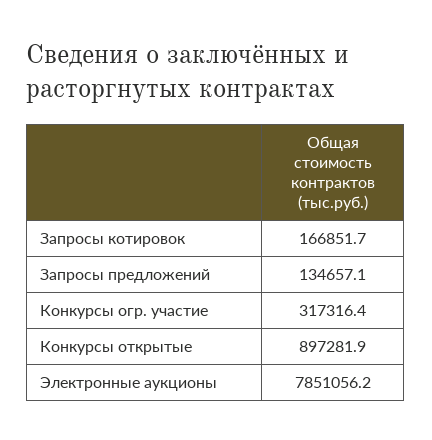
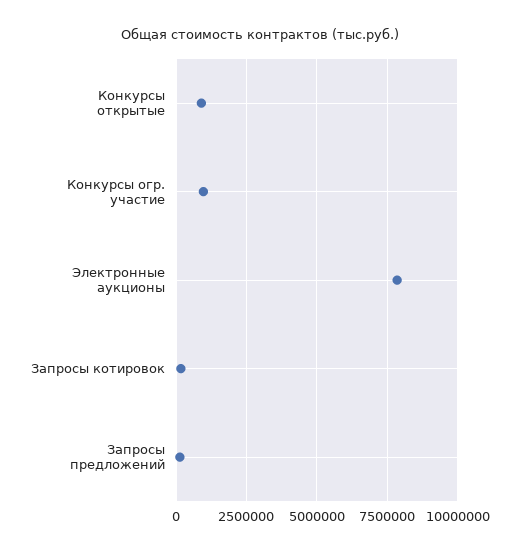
  {
    "Запросы котировок": 166851.7,
    "Запросы предложений": 134657.1,
-   "Конкурсы огр. участие": 317316.4,
+   "Конкурсы огр. участие": 1000000,
    "Конкурсы открытые": 897281.9,
    "Электронные аукционы": 7851056.2
  }

